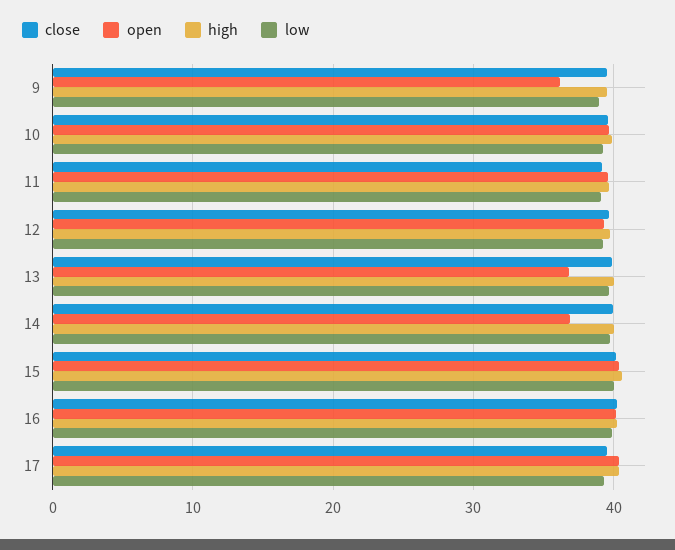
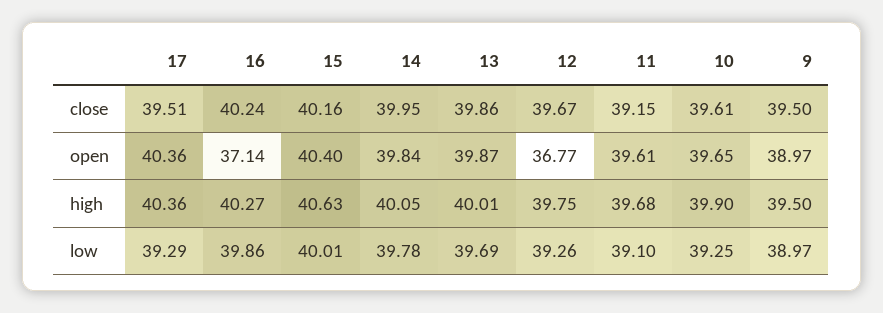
  {
    "close": {
      "9": 39.5,
      "10": 39.61,
      "11": 39.15,
      "12": 39.67,
      "13": 39.86,
      "14": 39.95,
      "15": 40.16,
      "16": 40.24,
      "17": 39.51
    },
    "open": {
-     "9": 36,
+     "9": 38.97,
      "10": 39.65,
      "11": 39.61,
-     "12": 39,
+     "12": 36.77,
-     "13": 37,
+     "13": 39.87,
-     "14": 37,
+     "14": 39.84,
      "15": 40.4,
-     "16": 40,
+     "16": 37.14,
      "17": 40.36
    },
    "high": {
      "9": 39.5,
      "10": 39.9,
      "11": 39.68,
      "12": 39.75,
      "13": 40.01,
      "14": 40.05,
      "15": 40.63,
      "16": 40.27,
      "17": 40.36
    },
    "low": {
      "9": 38.97,
      "10": 39.25,
      "11": 39.1,
      "12": 39.26,
      "13": 39.69,
      "14": 39.78,
      "15": 40.01,
      "16": 39.86,
      "17": 39.29
    }
  }

